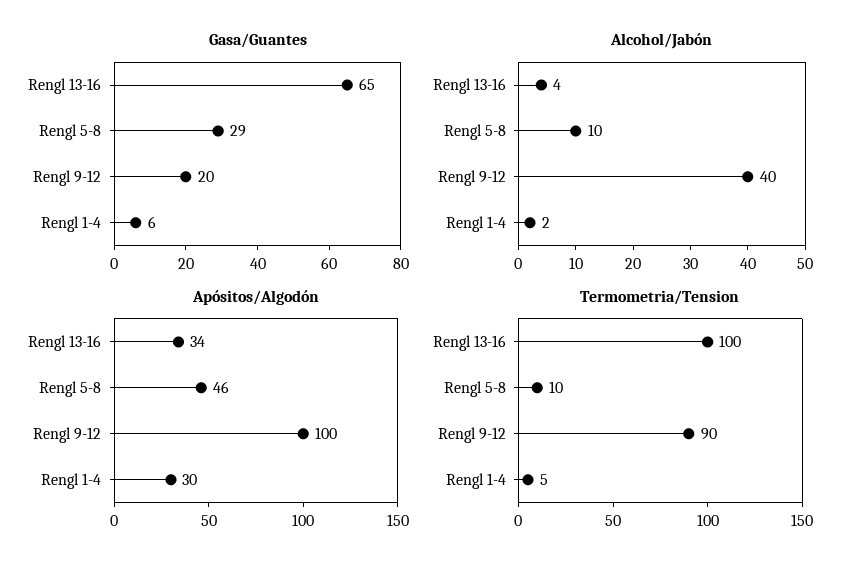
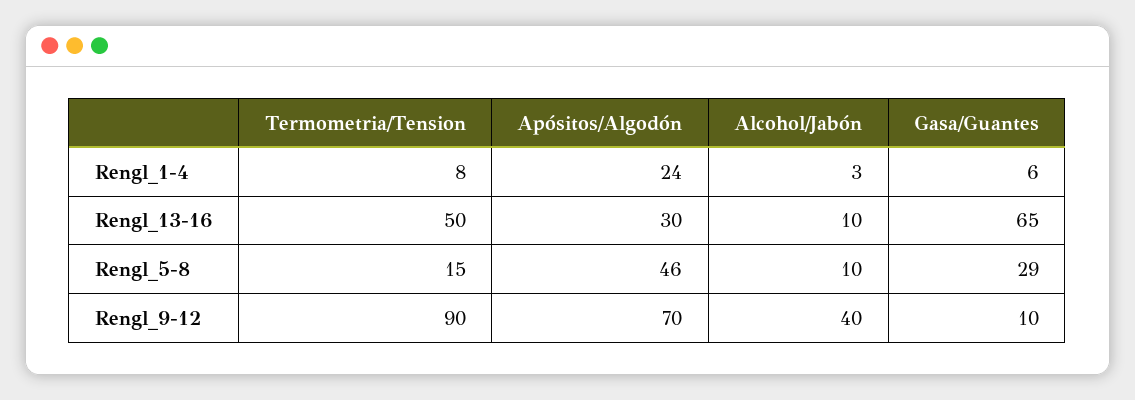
  {
    "Gasa/Guantes": {
      "Rengl 13-16": 65,
      "Rengl 5-8": 29,
-     "Rengl 9-12": 20,
+     "Rengl 9-12": 10,
      "Rengl 1-4": 6
    },
    "Alcohol/Jabón": {
-     "Rengl 13-16": 4,
+     "Rengl 13-16": 10,
      "Rengl 5-8": 10,
      "Rengl 9-12": 40,
-     "Rengl 1-4": 2
+     "Rengl 1-4": 3
    },
    "Apósitos/Algodón": {
-     "Rengl 13-16": 34,
+     "Rengl 13-16": 30,
      "Rengl 5-8": 46,
-     "Rengl 9-12": 100,
+     "Rengl 9-12": 70,
-     "Rengl 1-4": 30
+     "Rengl 1-4": 24
    },
    "Termometria/Tension": {
-     "Rengl 13-16": 100,
+     "Rengl 13-16": 50,
-     "Rengl 5-8": 10,
+     "Rengl 5-8": 15,
      "Rengl 9-12": 90,
-     "Rengl 1-4": 5
+     "Rengl 1-4": 8
    }
  }

